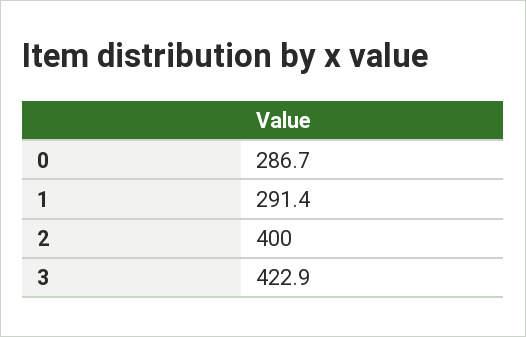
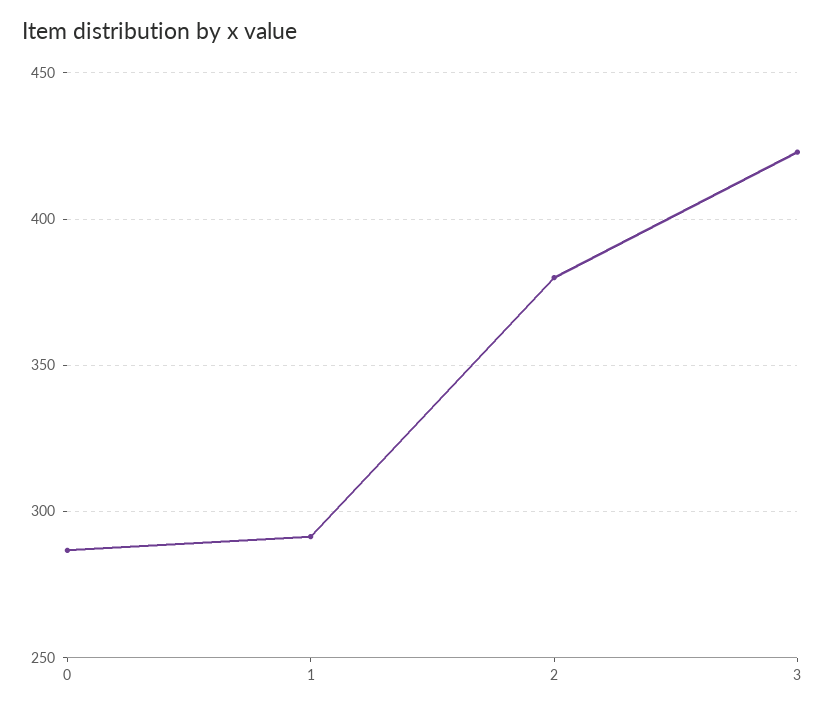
  {
    "0": 286.7,
    "1": 291.4,
-   "2": 400,
+   "2": 380,
    "3": 422.9
  }

